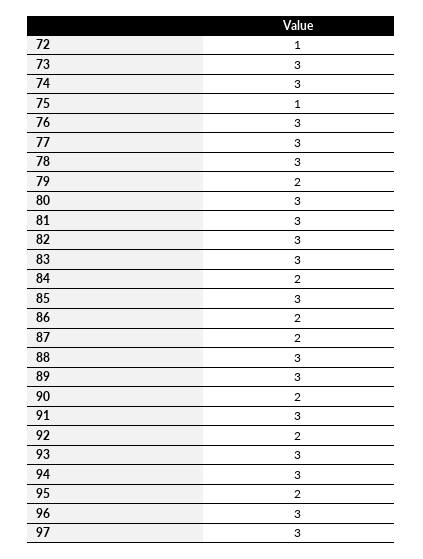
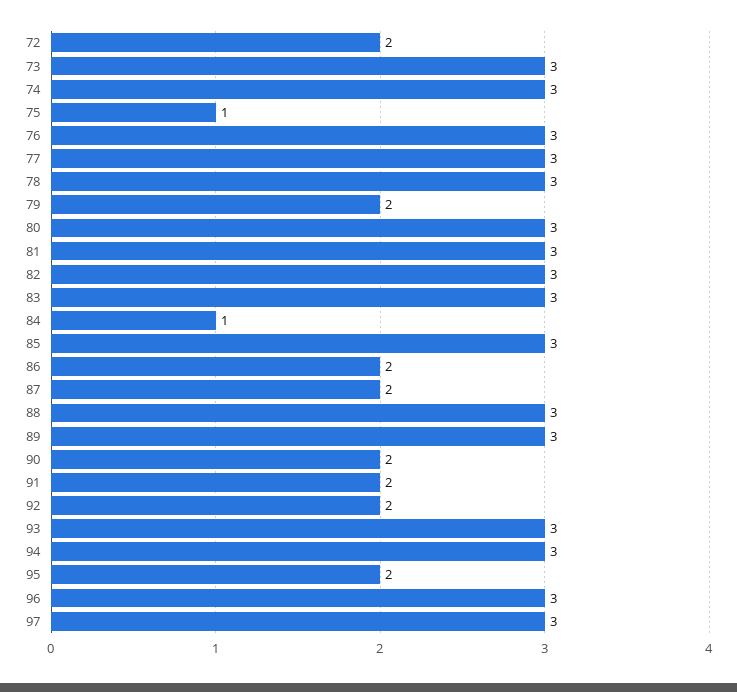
  {
-   "72": 1,
+   "72": 2,
    "73": 3,
    "74": 3,
    "75": 1,
    "76": 3,
    "77": 3,
    "78": 3,
    "79": 2,
    "80": 3,
    "81": 3,
    "82": 3,
    "83": 3,
-   "84": 2,
+   "84": 1,
    "85": 3,
    "86": 2,
    "87": 2,
    "88": 3,
    "89": 3,
    "90": 2,
-   "91": 3,
+   "91": 2,
    "92": 2,
    "93": 3,
    "94": 3,
    "95": 2,
    "96": 3,
    "97": 3
  }

